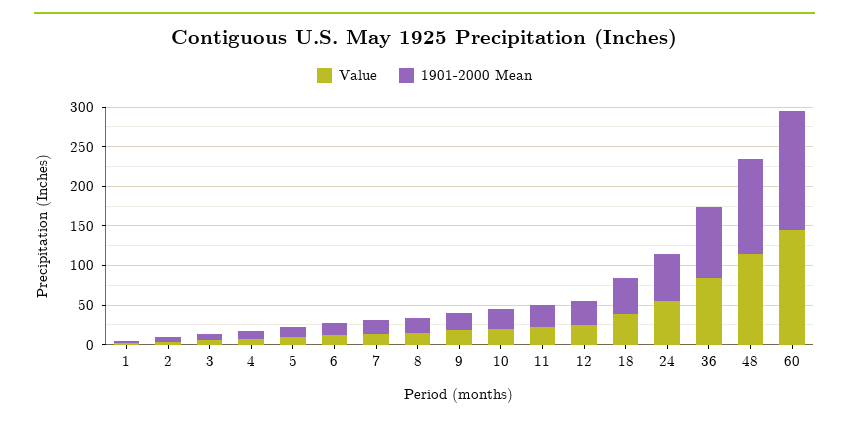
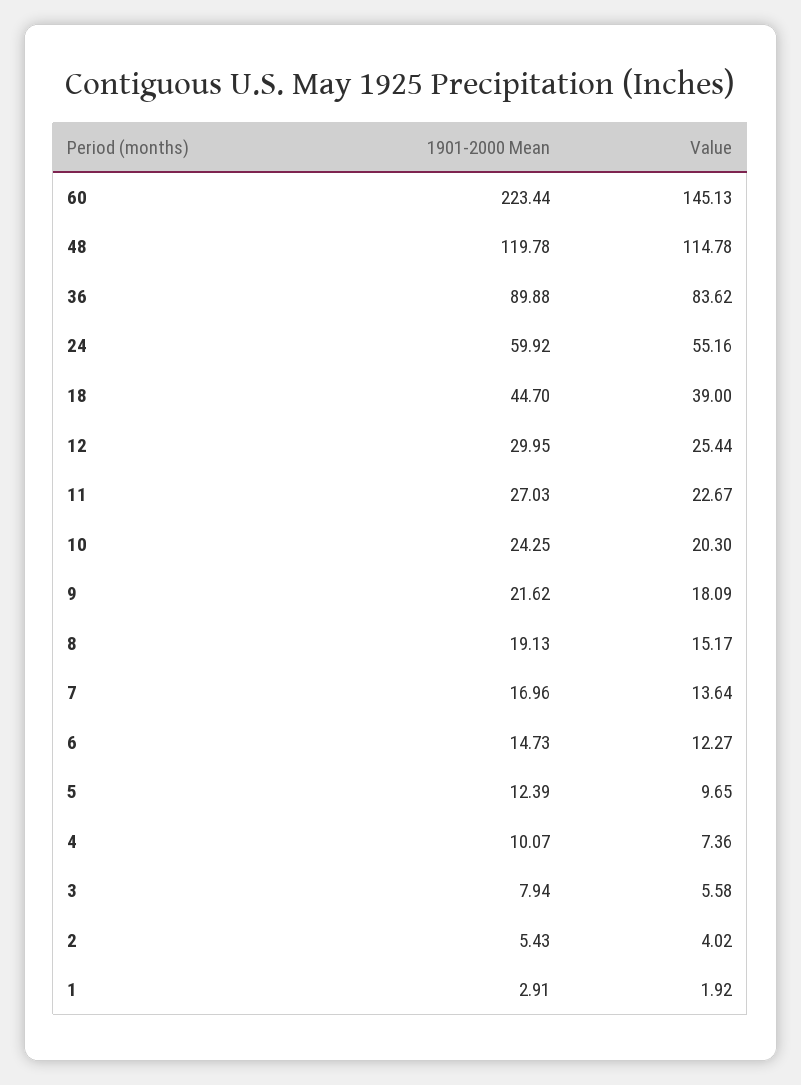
  {
    "Value": {
      "1": 1.92,
      "2": 4.02,
      "3": 5.58,
      "4": 7.36,
      "5": 9.65,
      "6": 12.27,
      "7": 13.64,
      "8": 15.17,
      "9": 18.09,
      "10": 20.3,
      "11": 22.67,
      "12": 25.44,
      "18": 39,
      "24": 55.16,
      "36": 83.62,
      "48": 114.78,
      "60": 145.13
    },
    "1901-2000 Mean": {
      "1": 2.91,
      "2": 5.43,
      "3": 7.94,
      "4": 10.07,
      "5": 12.39,
      "6": 14.73,
      "7": 16.96,
      "8": 19.13,
      "9": 21.62,
      "10": 24.25,
      "11": 27.03,
      "12": 29.95,
      "18": 44.7,
      "24": 59.92,
      "36": 89.88,
      "48": 119.78,
-     "60": 150
+     "60": 223.44
    }
  }

